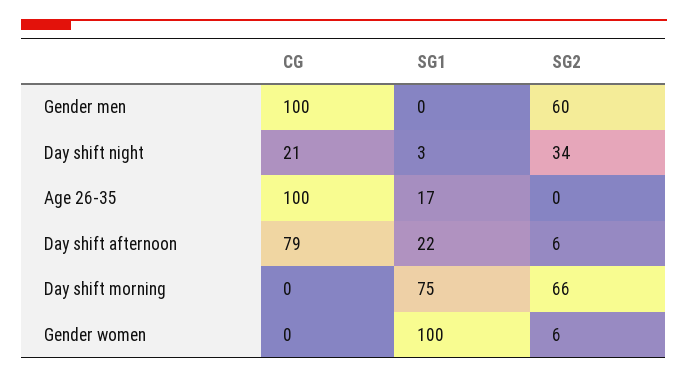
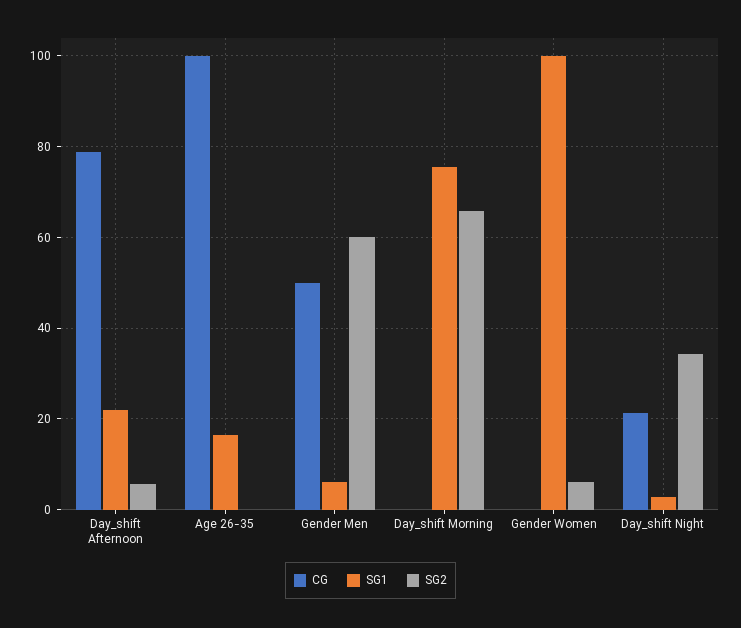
  {
    "CG": {
-     "Gender men": 100,
+     "Gender men": 50,
      "Day shift night": 21,
      "Age 26-35": 100,
      "Day shift afternoon": 79,
      "Day shift morning": 0,
      "Gender women": 0
    },
    "SG1": {
-     "Gender men": 0,
+     "Gender men": 6,
      "Day shift night": 3,
      "Age 26-35": 17,
      "Day shift afternoon": 22,
      "Day shift morning": 75,
      "Gender women": 100
    },
    "SG2": {
      "Gender men": 60,
      "Day shift night": 34,
      "Age 26-35": 0,
      "Day shift afternoon": 6,
      "Day shift morning": 66,
      "Gender women": 6
    }
  }

